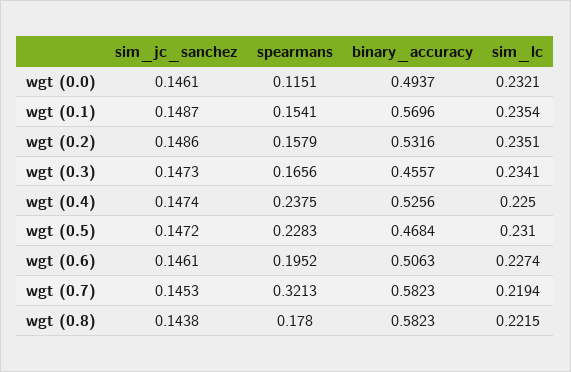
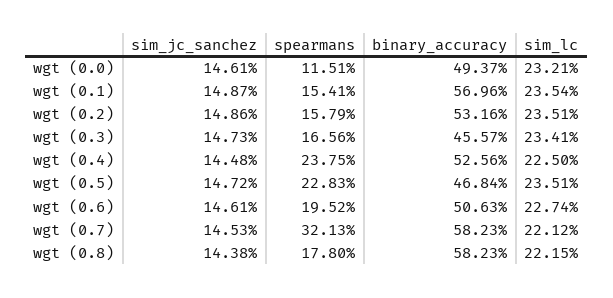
  {
    "sim_jc_sanchez": {
      "wgt (0.0)": 0.1461,
      "wgt (0.1)": 0.1487,
      "wgt (0.2)": 0.1486,
      "wgt (0.3)": 0.1473,
-     "wgt (0.4)": 0.1474,
+     "wgt (0.4)": 0.1448,
      "wgt (0.5)": 0.1472,
      "wgt (0.6)": 0.1461,
      "wgt (0.7)": 0.1453,
      "wgt (0.8)": 0.1438
    },
    "spearmans": {
      "wgt (0.0)": 0.1151,
      "wgt (0.1)": 0.1541,
      "wgt (0.2)": 0.1579,
      "wgt (0.3)": 0.1656,
      "wgt (0.4)": 0.2375,
      "wgt (0.5)": 0.2283,
      "wgt (0.6)": 0.1952,
      "wgt (0.7)": 0.3213,
      "wgt (0.8)": 0.178
    },
    "binary_accuracy": {
      "wgt (0.0)": 0.4937,
      "wgt (0.1)": 0.5696,
      "wgt (0.2)": 0.5316,
      "wgt (0.3)": 0.4557,
      "wgt (0.4)": 0.5256,
      "wgt (0.5)": 0.4684,
      "wgt (0.6)": 0.5063,
      "wgt (0.7)": 0.5823,
      "wgt (0.8)": 0.5823
    },
    "sim_lc": {
      "wgt (0.0)": 0.2321,
      "wgt (0.1)": 0.2354,
      "wgt (0.2)": 0.2351,
      "wgt (0.3)": 0.2341,
      "wgt (0.4)": 0.225,
-     "wgt (0.5)": 0.231,
+     "wgt (0.5)": 0.2351,
      "wgt (0.6)": 0.2274,
-     "wgt (0.7)": 0.2194,
+     "wgt (0.7)": 0.2212,
      "wgt (0.8)": 0.2215
    }
  }

